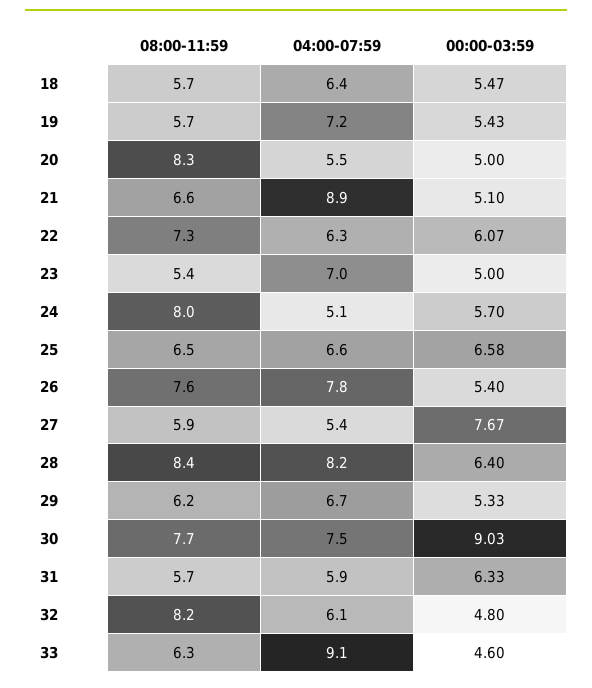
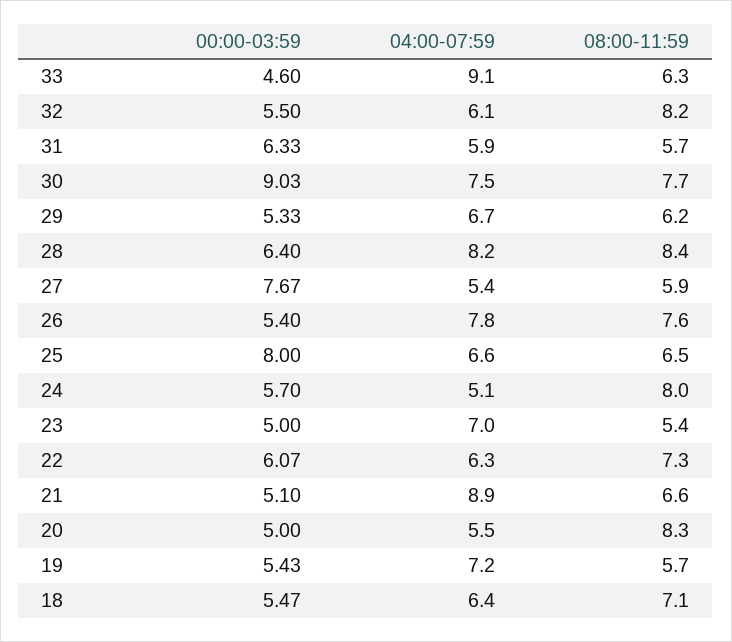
  {
    "08:00-11:59": {
-     "18": 5.7,
+     "18": 7.1,
      "19": 5.7,
      "20": 8.3,
      "21": 6.6,
      "22": 7.3,
      "23": 5.4,
      "24": 8,
      "25": 6.5,
      "26": 7.6,
      "27": 5.9,
      "28": 8.4,
      "29": 6.2,
      "30": 7.7,
      "31": 5.7,
      "32": 8.2,
      "33": 6.3
    },
    "04:00-07:59": {
      "18": 6.4,
      "19": 7.2,
      "20": 5.5,
      "21": 8.9,
      "22": 6.3,
      "23": 7,
      "24": 5.1,
      "25": 6.6,
      "26": 7.8,
      "27": 5.4,
      "28": 8.2,
      "29": 6.7,
      "30": 7.5,
      "31": 5.9,
      "32": 6.1,
      "33": 9.1
    },
    "00:00-03:59": {
      "18": 5.47,
      "19": 5.43,
      "20": 5,
      "21": 5.1,
      "22": 6.07,
      "23": 5,
      "24": 5.7,
-     "25": 6.58,
+     "25": 8,
      "26": 5.4,
      "27": 7.67,
      "28": 6.4,
      "29": 5.33,
      "30": 9.03,
      "31": 6.33,
-     "32": 4.8,
+     "32": 5.5,
      "33": 4.6
    }
  }

